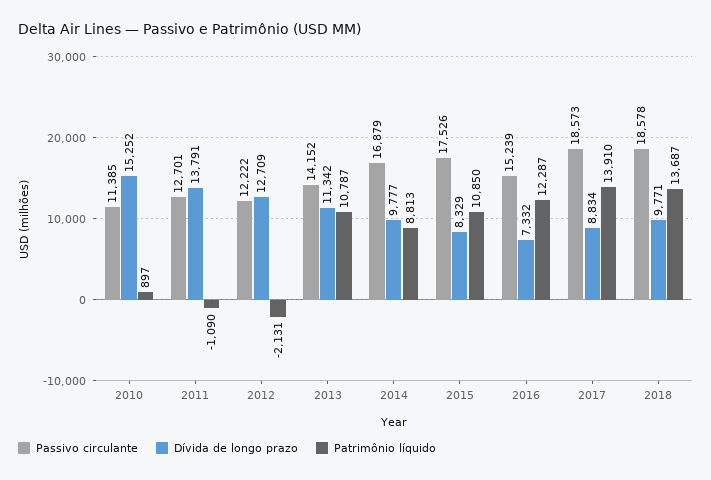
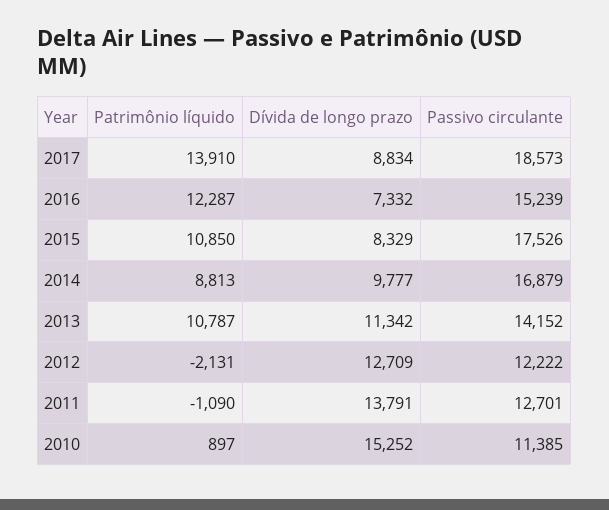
  {
    "Passivo circulante": {
      "2010": 11385,
      "2011": 12701,
      "2012": 12222,
      "2013": 14152,
      "2014": 16879,
      "2015": 17526,
      "2016": 15239,
-     "2017": 18573,
+     "2017": 18573
-     "2018": 18578
    },
    "Dívida de longo prazo": {
      "2010": 15252,
      "2011": 13791,
      "2012": 12709,
      "2013": 11342,
      "2014": 9777,
      "2015": 8329,
      "2016": 7332,
-     "2017": 8834,
+     "2017": 8834
-     "2018": 9771
    },
    "Patrimônio líquido": {
      "2010": 897,
      "2011": -1090,
      "2012": -2131,
      "2013": 10787,
      "2014": 8813,
      "2015": 10850,
      "2016": 12287,
-     "2017": 13910,
+     "2017": 13910
-     "2018": 13687
    }
  }

